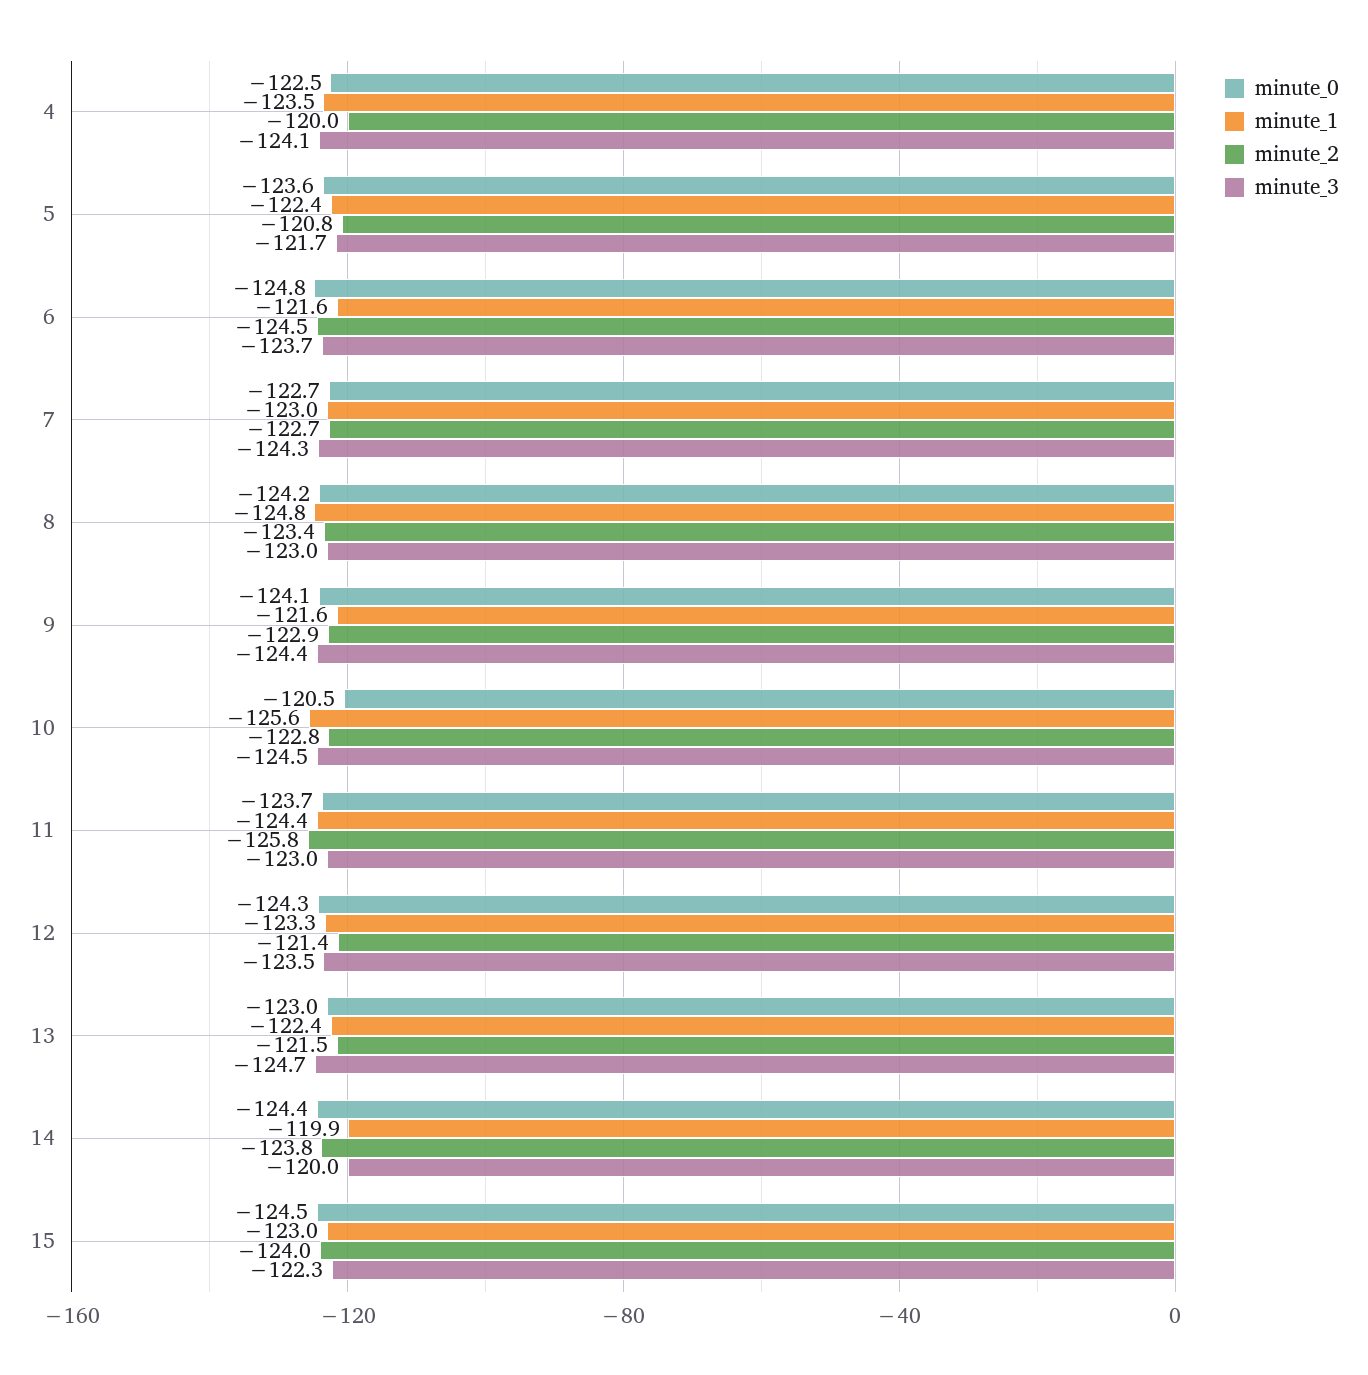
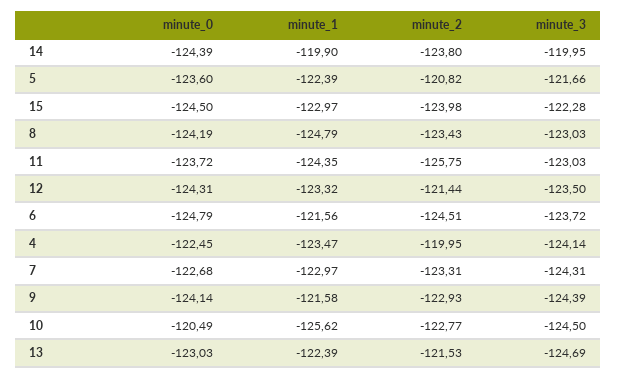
  {
    "minute_0": {
      "4": -122.45,
      "5": -123.6,
      "6": -124.79,
      "7": -122.68,
      "8": -124.19,
      "9": -124.14,
      "10": -120.49,
      "11": -123.72,
      "12": -124.31,
      "13": -123.03,
      "14": -124.39,
      "15": -124.5
    },
    "minute_1": {
      "4": -123.47,
      "5": -122.39,
      "6": -121.56,
      "7": -122.97,
      "8": -124.79,
      "9": -121.58,
      "10": -125.62,
      "11": -124.35,
      "12": -123.32,
      "13": -122.39,
      "14": -119.9,
      "15": -122.97
    },
    "minute_2": {
      "4": -119.95,
      "5": -120.82,
      "6": -124.51,
-     "7": -122.7,
+     "7": -123.31,
      "8": -123.43,
      "9": -122.93,
      "10": -122.77,
      "11": -125.75,
      "12": -121.44,
      "13": -121.53,
      "14": -123.8,
      "15": -123.98
    },
    "minute_3": {
      "4": -124.14,
      "5": -121.66,
      "6": -123.72,
      "7": -124.31,
      "8": -123.03,
      "9": -124.39,
      "10": -124.5,
      "11": -123.03,
      "12": -123.5,
      "13": -124.69,
      "14": -119.95,
      "15": -122.28
    }
  }

